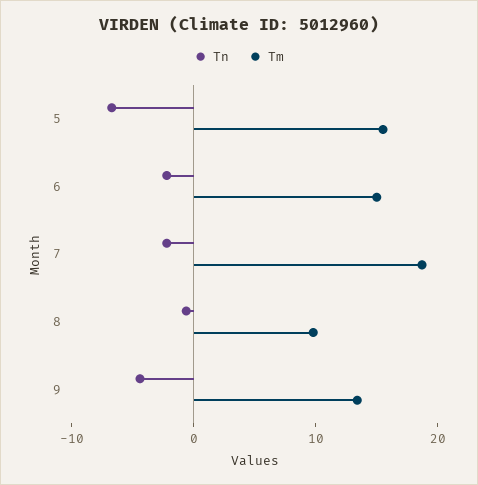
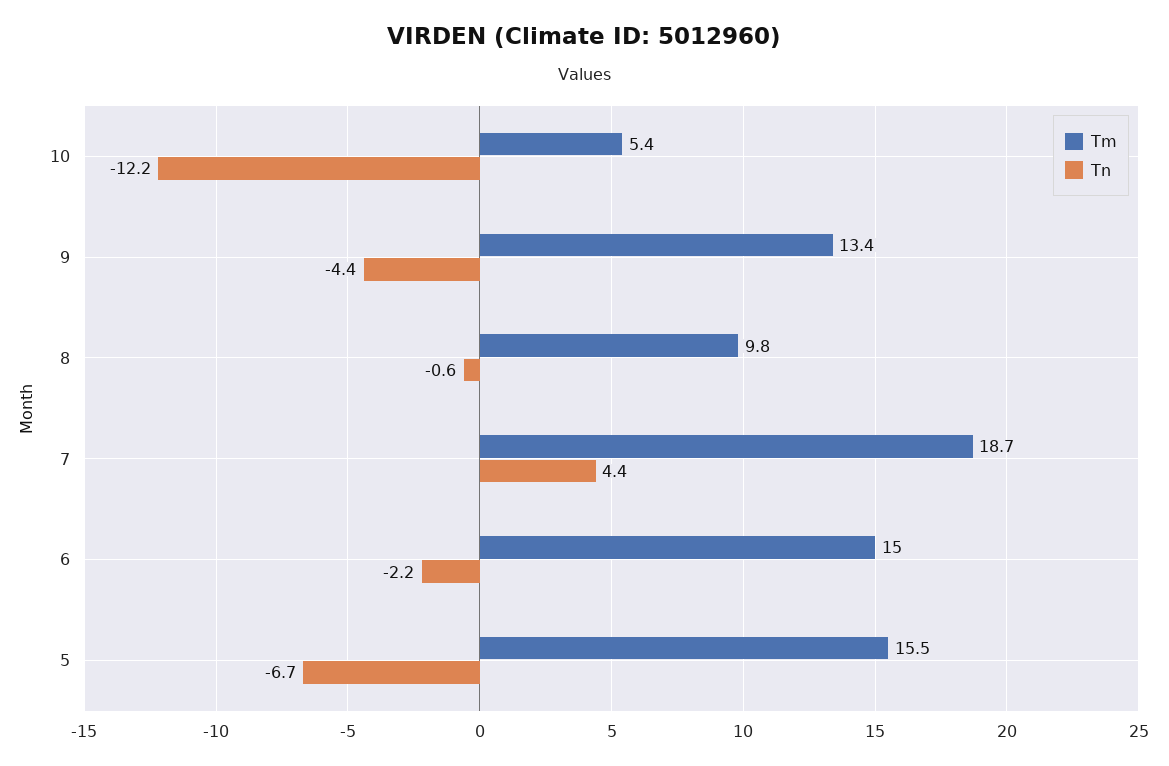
  {
    "Tn": {
      "5": -6.7,
      "6": -2.2,
-     "7": -2,
+     "7": 4.4,
      "8": -0.6,
-     "9": -4.4
+     "9": -4.4,
+     "10": -12.2
    },
    "Tm": {
      "5": 15.5,
      "6": 15,
      "7": 18.7,
      "8": 9.8,
-     "9": 13.4
+     "9": 13.4,
+     "10": 5.4
    }
  }

